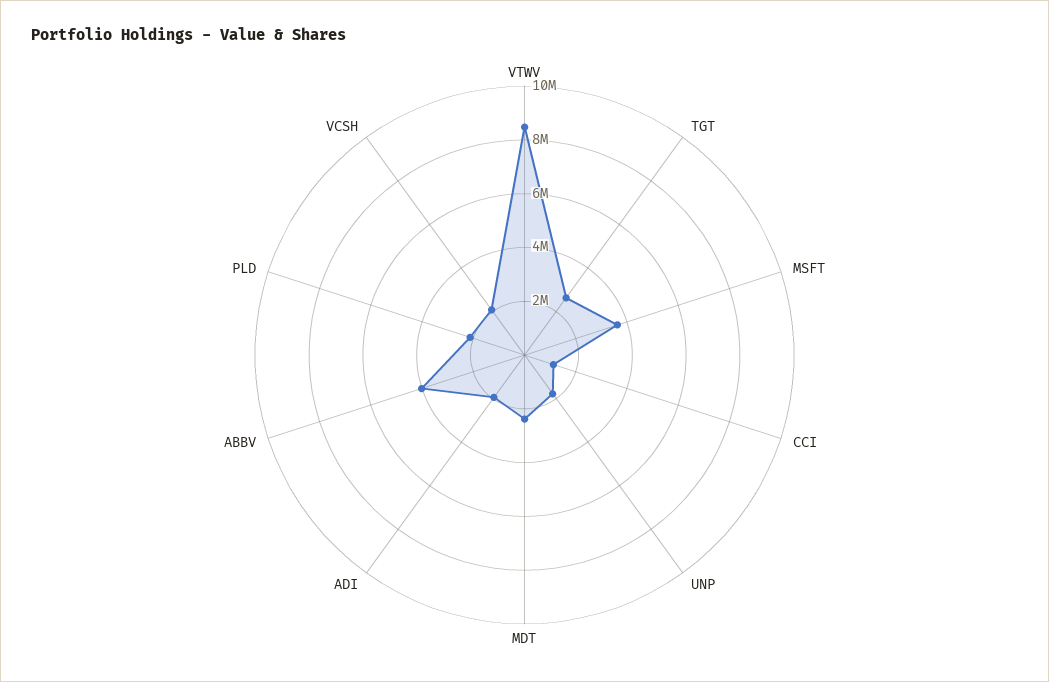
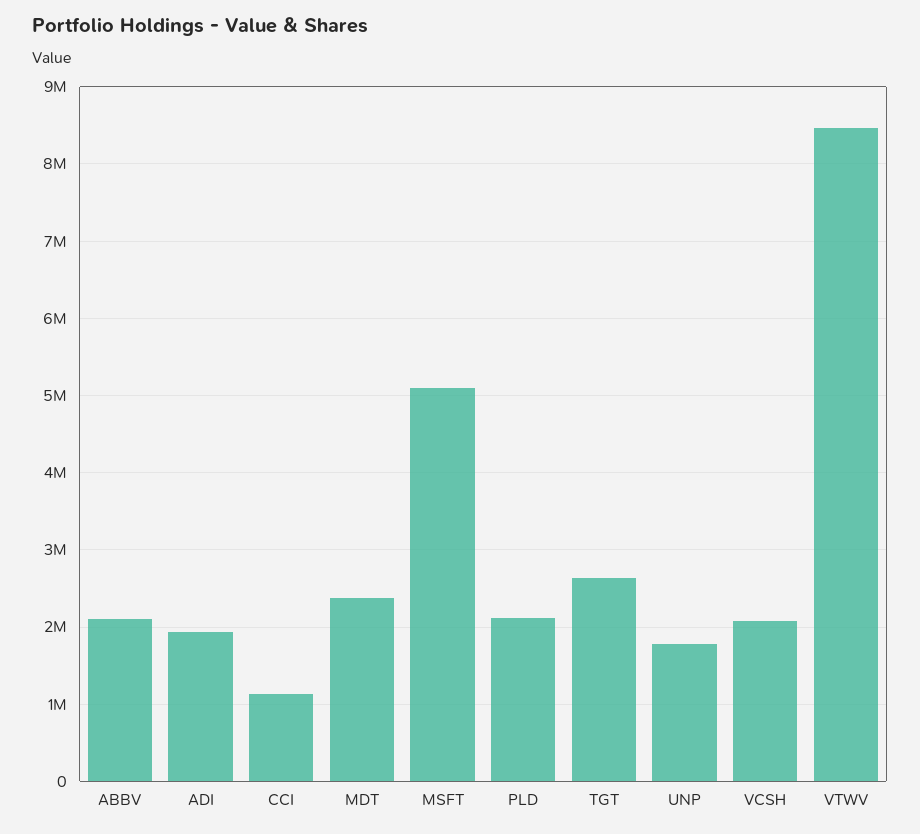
  {
    "VTWV": 8500000,
    "TGT": 2600000,
-   "MSFT": 3500000,
+   "MSFT": 5100000,
    "CCI": 1100000,
    "UNP": 1800000,
    "MDT": 2400000,
    "ADI": 1900000,
-   "ABBV": 4000000,
+   "ABBV": 2100000,
    "PLD": 2100000,
    "VCSH": 2100000
  }

